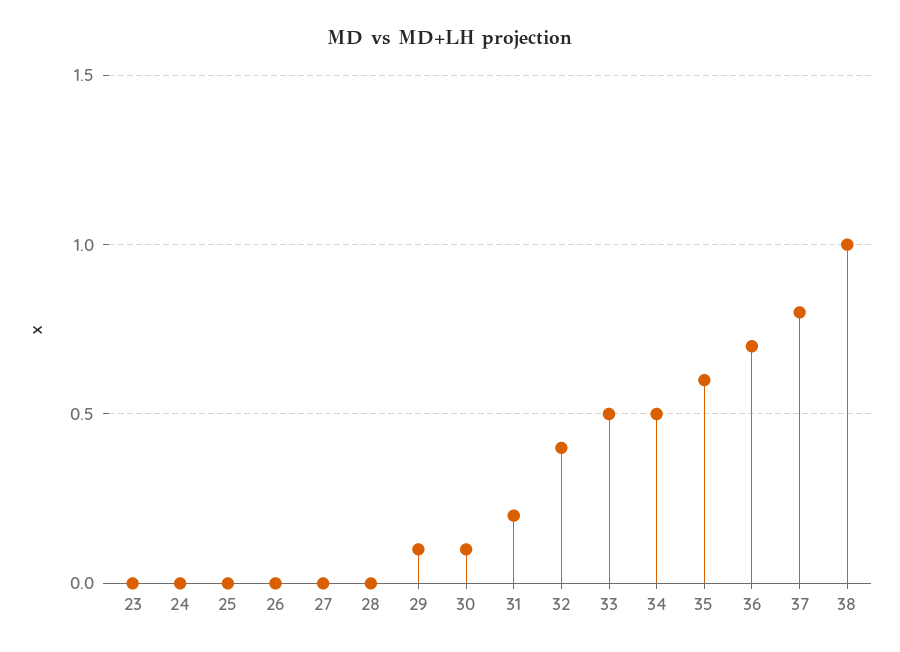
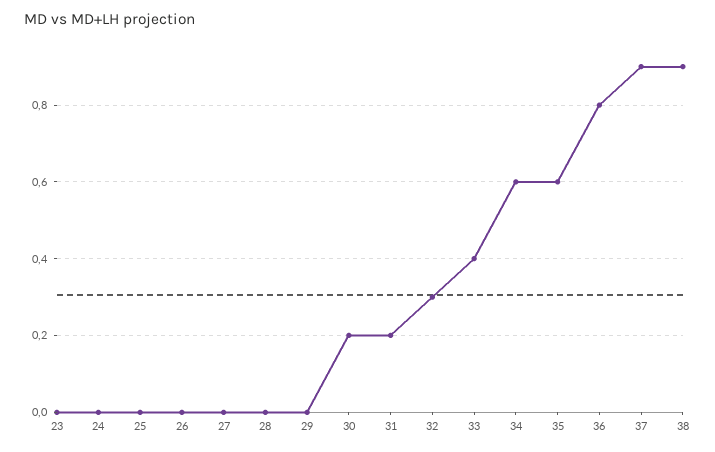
  {
    "23": 0,
    "24": 0,
    "25": 0,
    "26": 0,
    "27": 0,
    "28": 0,
-   "29": 0.1,
+   "29": 0,
-   "30": 0.1,
+   "30": 0.2,
    "31": 0.2,
-   "32": 0.4,
+   "32": 0.3,
-   "33": 0.5,
+   "33": 0.4,
-   "34": 0.5,
+   "34": 0.6,
    "35": 0.6,
-   "36": 0.7,
+   "36": 0.8,
-   "37": 0.8,
+   "37": 0.9,
-   "38": 1
+   "38": 0.9
  }

